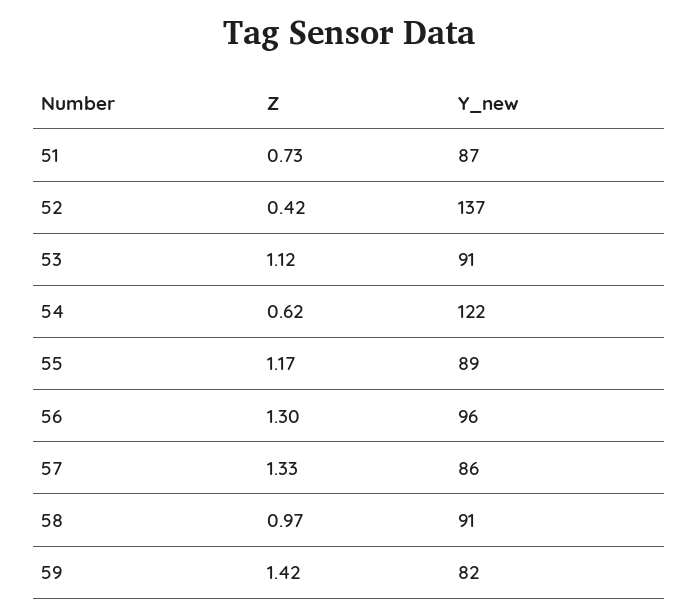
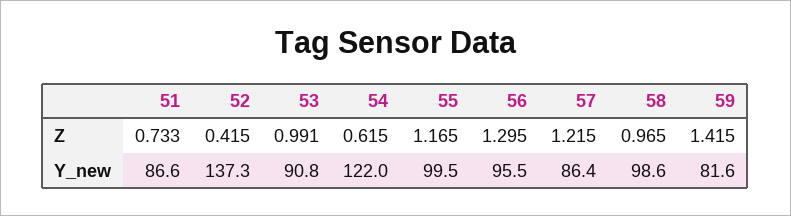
  {
    "Z": {
      "51": 0.733,
      "52": 0.415,
-     "53": 1.12,
+     "53": 0.991,
      "54": 0.615,
      "55": 1.165,
      "56": 1.295,
-     "57": 1.33,
+     "57": 1.215,
      "58": 0.965,
      "59": 1.415
    },
    "Y_new": {
      "51": 86.6,
      "52": 137.3,
      "53": 90.8,
      "54": 122,
-     "55": 89,
+     "55": 99.5,
      "56": 95.5,
      "57": 86.4,
-     "58": 91,
+     "58": 98.6,
      "59": 81.6
    }
  }

